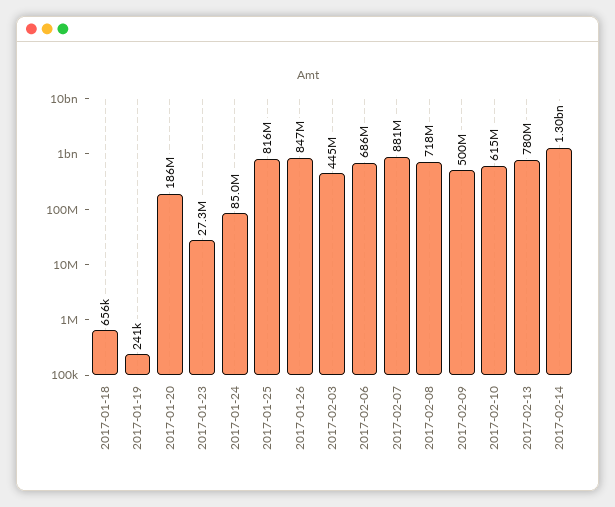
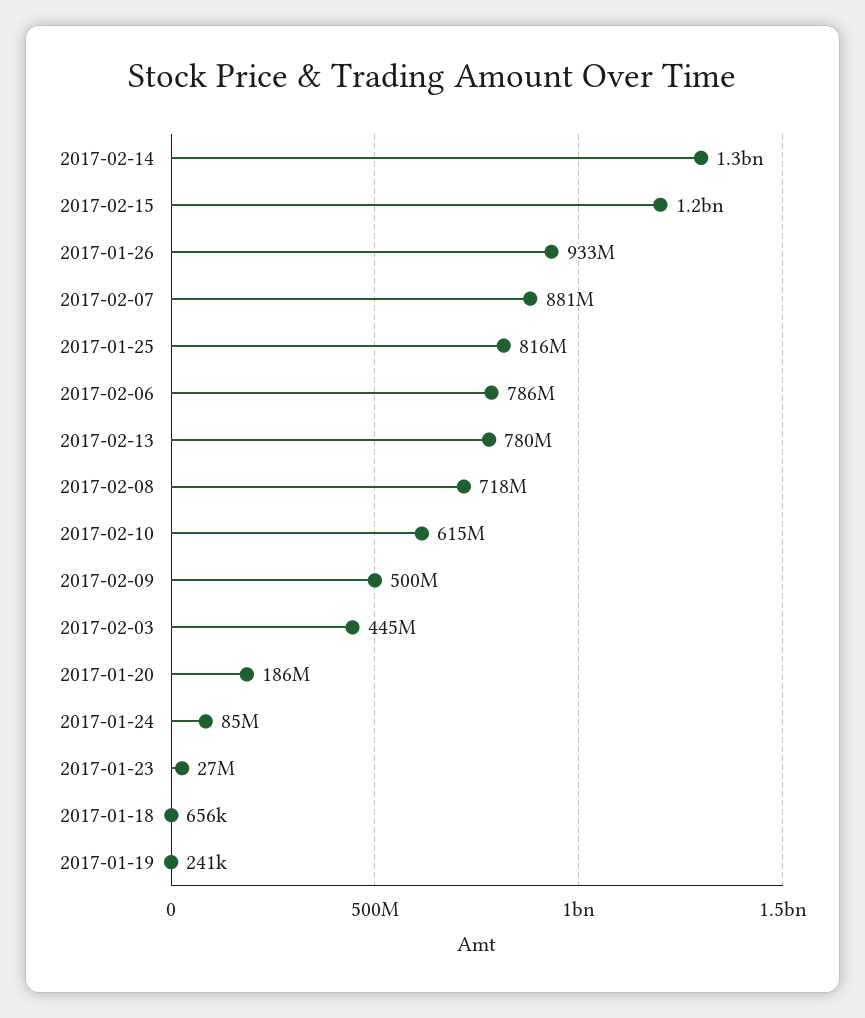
  {
    "2017-01-18": 656000,
    "2017-01-19": 241000,
    "2017-01-20": 186000000,
    "2017-01-23": 27300000,
    "2017-01-24": 85000000,
    "2017-01-25": 816000000,
-   "2017-01-26": 847000000,
+   "2017-01-26": 933000000,
    "2017-02-03": 445000000,
-   "2017-02-06": 686000000,
+   "2017-02-06": 786000000,
    "2017-02-07": 881000000,
    "2017-02-08": 718000000,
    "2017-02-09": 500000000,
    "2017-02-10": 615000000,
    "2017-02-13": 780000000,
-   "2017-02-14": 1300000000
+   "2017-02-14": 1300000000,
+   "2017-02-15": 1200000000
  }

